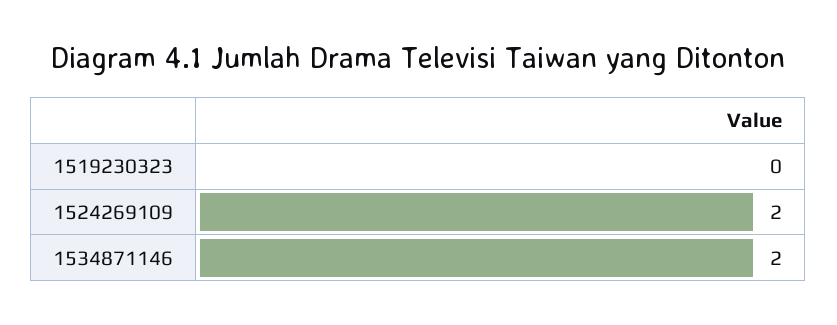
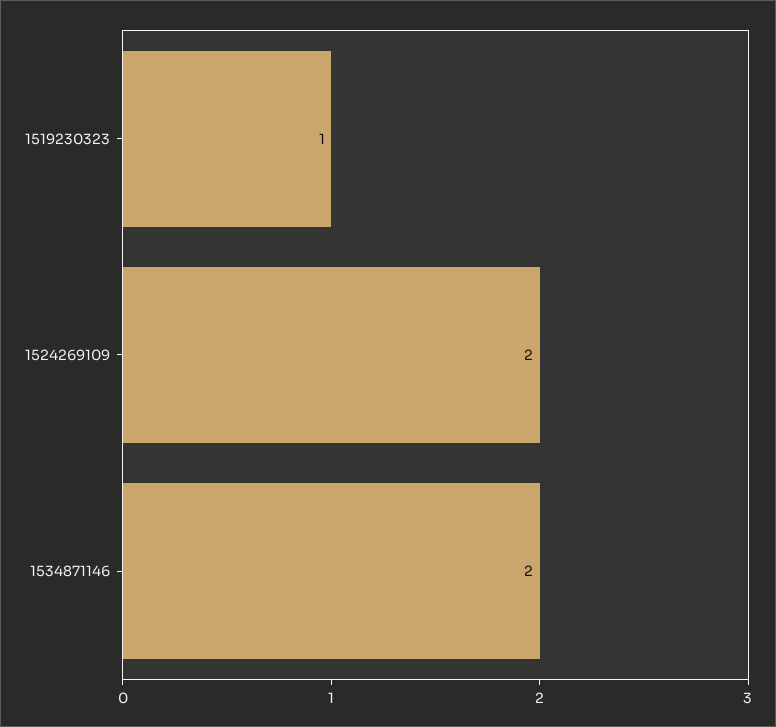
  {
-   "1519230323": 0,
+   "1519230323": 1,
    "1524269109": 2,
    "1534871146": 2
  }

